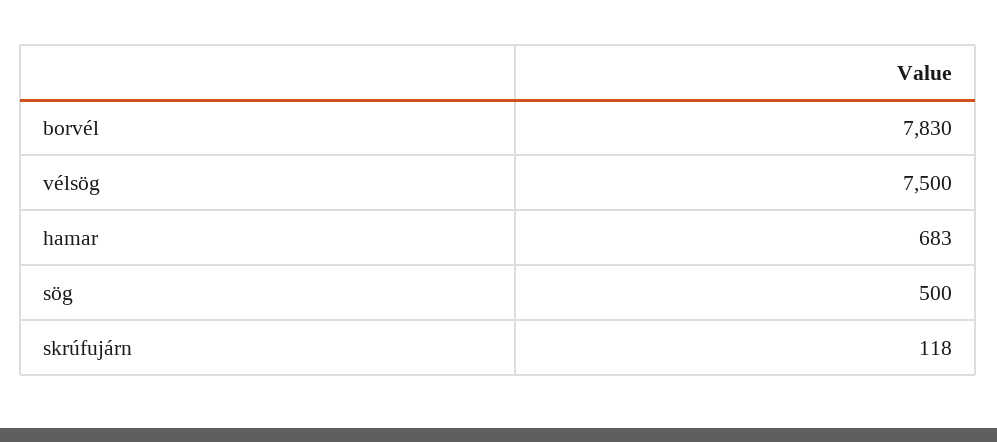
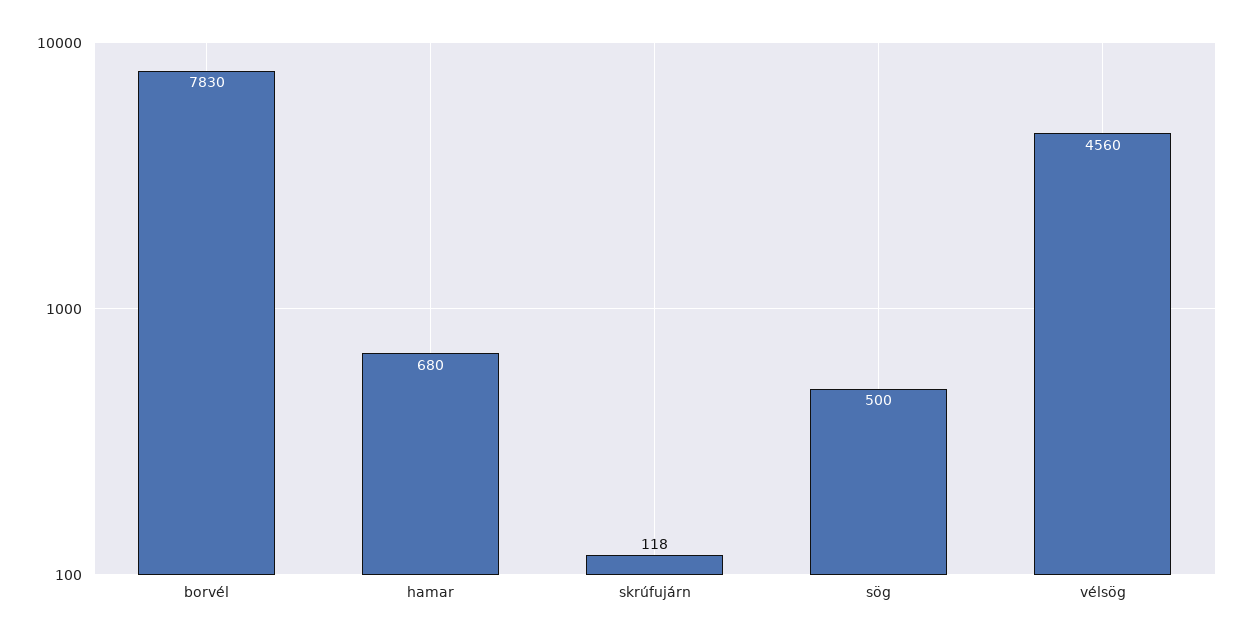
  {
    "borvél": 7830,
-   "vélsög": 7500,
+   "vélsög": 4560,
-   "hamar": 683,
+   "hamar": 680,
    "sög": 500,
    "skrúfujárn": 118
  }

